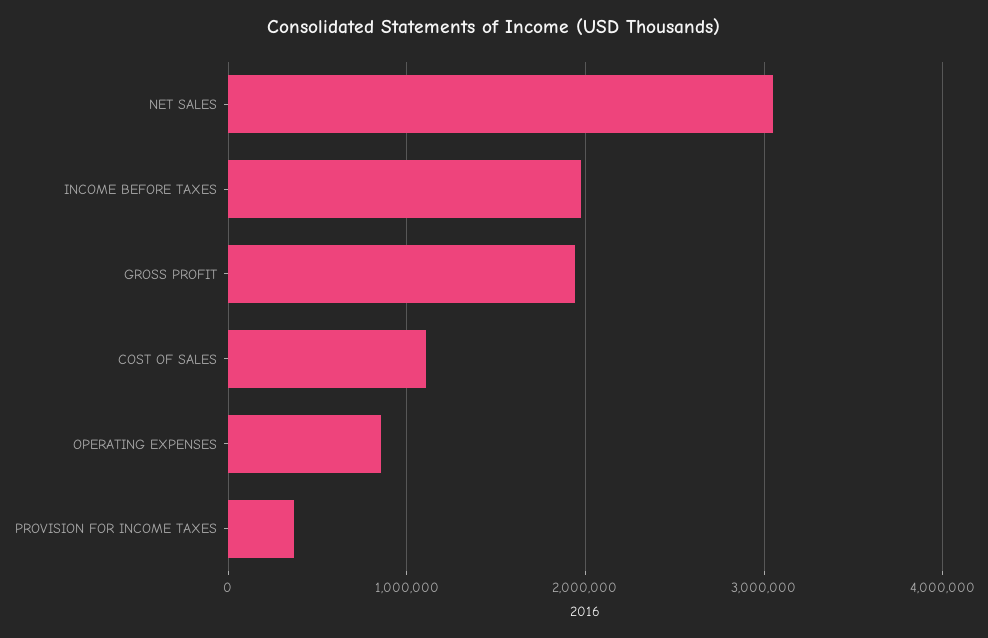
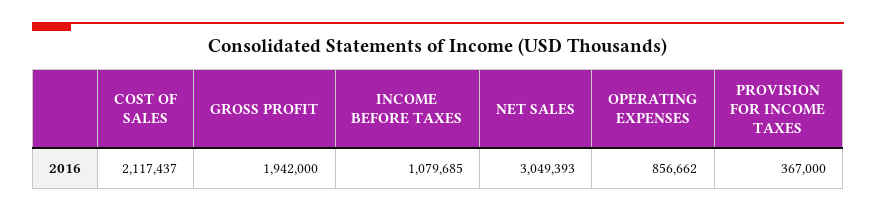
  {
    "NET SALES": 3049393,
-   "INCOME BEFORE TAXES": 2000000,
+   "INCOME BEFORE TAXES": 1079685,
    "GROSS PROFIT": 1942000,
-   "COST OF SALES": 1100000,
+   "COST OF SALES": 2117437,
    "OPERATING EXPENSES": 856662,
    "PROVISION FOR INCOME TAXES": 367000
  }

